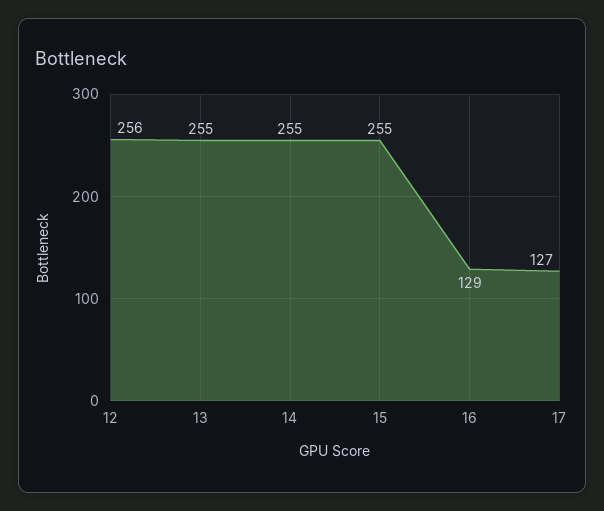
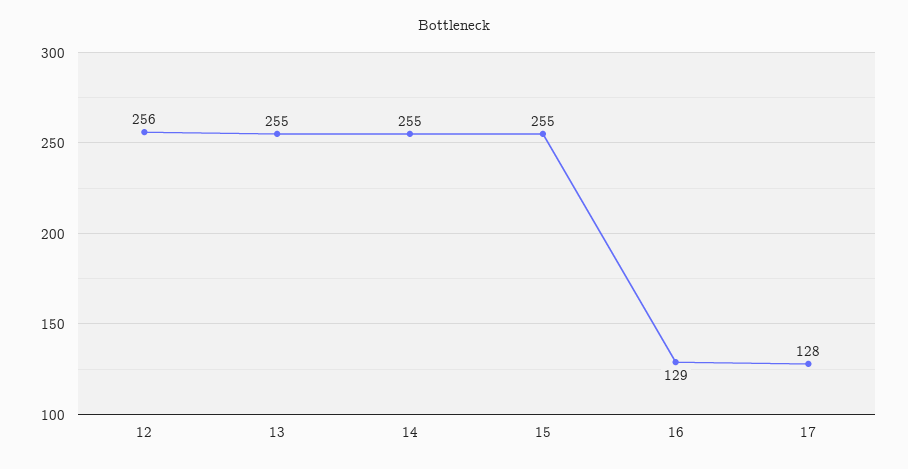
  {
    "12": 256,
    "13": 255,
    "14": 255,
    "15": 255,
    "16": 129,
-   "17": 127
+   "17": 128
  }

